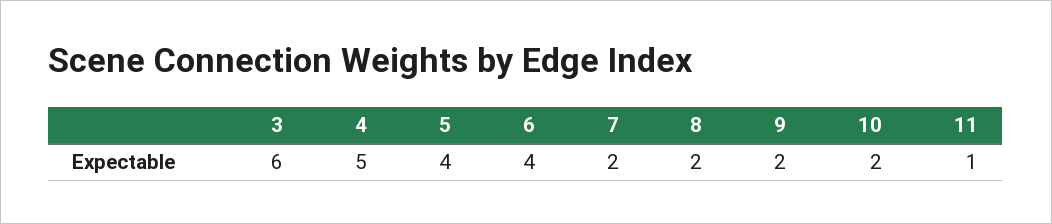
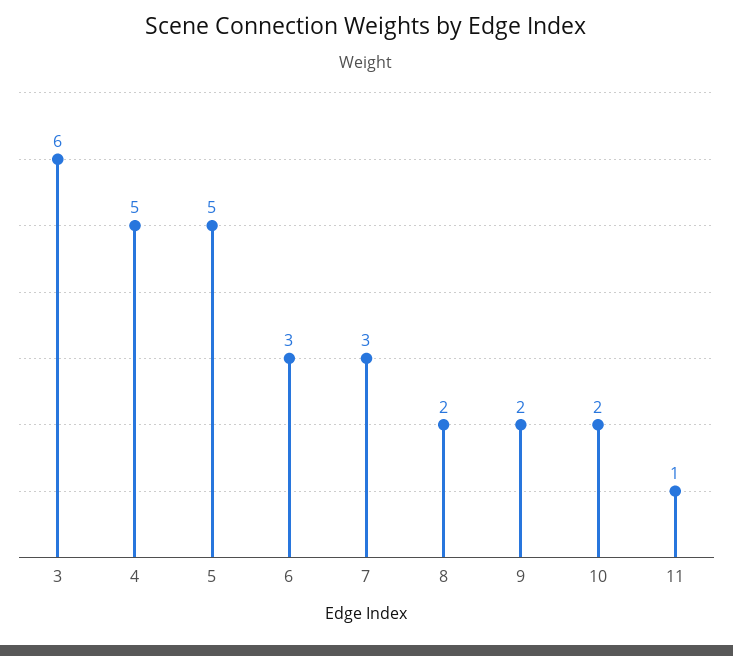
  {
    "3": 6,
    "4": 5,
-   "5": 4,
+   "5": 5,
-   "6": 4,
+   "6": 3,
-   "7": 2,
+   "7": 3,
    "8": 2,
    "9": 2,
    "10": 2,
    "11": 1
  }

